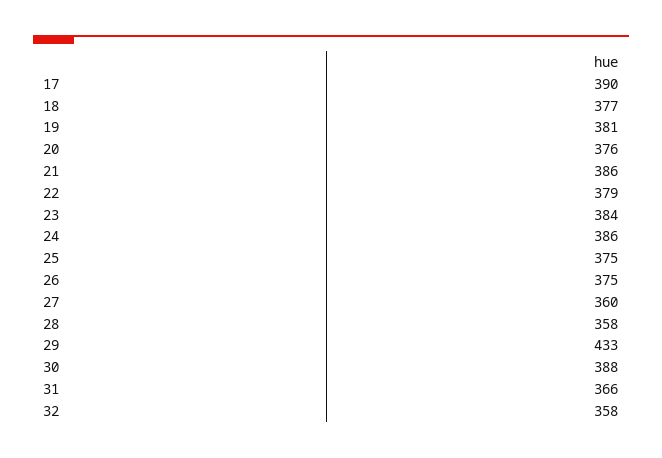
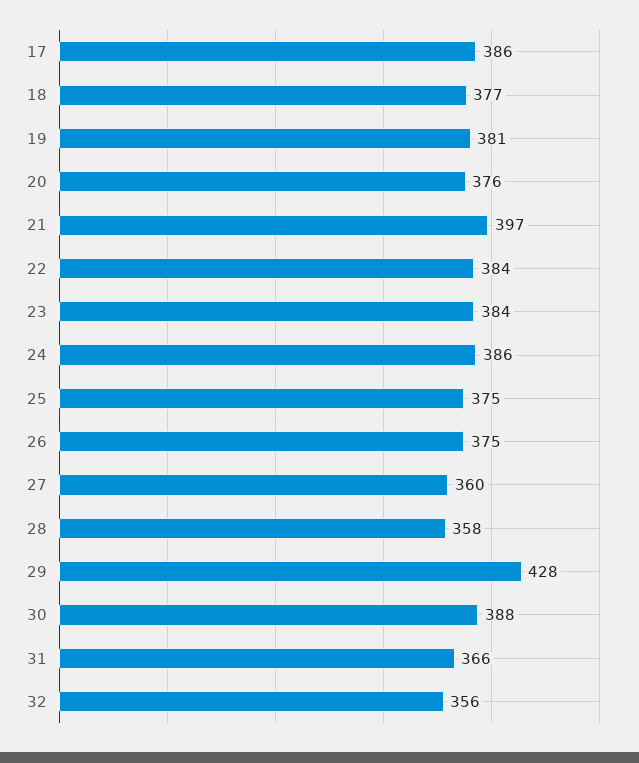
  {
-   "17": 390,
+   "17": 386,
    "18": 377,
    "19": 381,
    "20": 376,
-   "21": 386,
+   "21": 397,
-   "22": 379,
+   "22": 384,
    "23": 384,
    "24": 386,
    "25": 375,
    "26": 375,
    "27": 360,
    "28": 358,
-   "29": 433,
+   "29": 428,
    "30": 388,
    "31": 366,
-   "32": 358
+   "32": 356
  }

